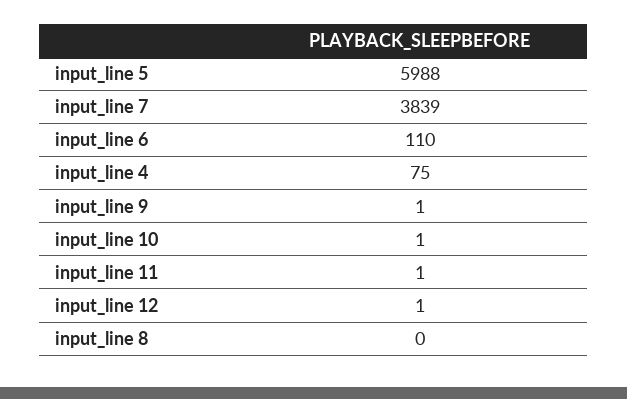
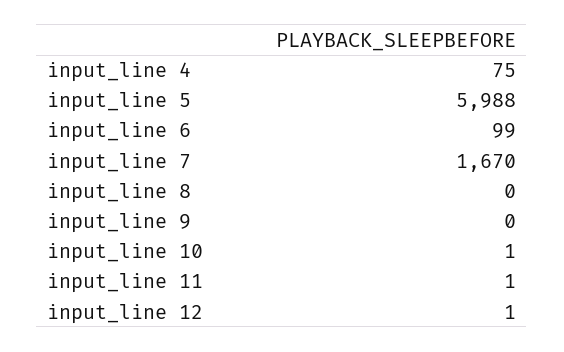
  {
    "input_line 5": 5988,
-   "input_line 7": 3839,
+   "input_line 7": 1670,
-   "input_line 6": 110,
+   "input_line 6": 99,
    "input_line 4": 75,
-   "input_line 9": 1,
+   "input_line 9": 0,
    "input_line 10": 1,
    "input_line 11": 1,
    "input_line 12": 1,
    "input_line 8": 0
  }

